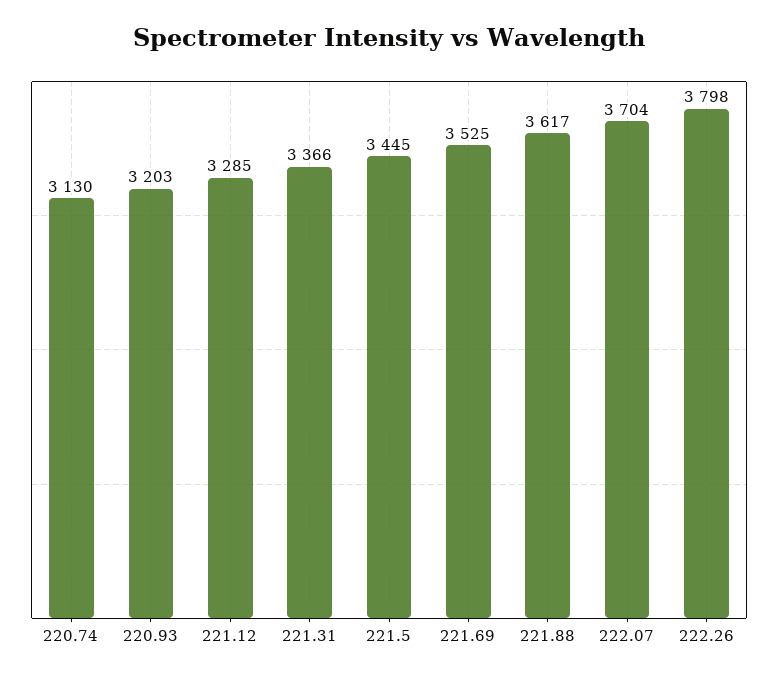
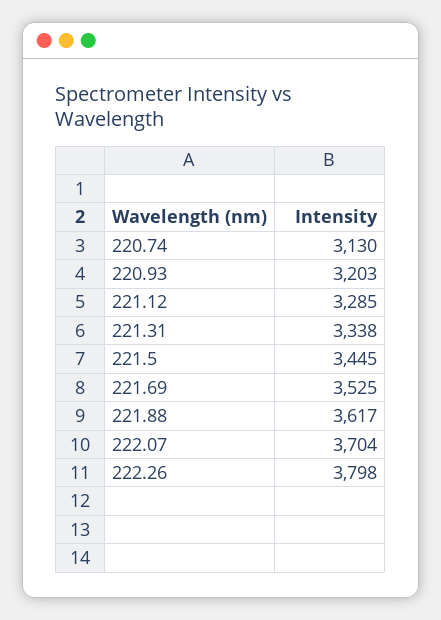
  {
    "220.74": 3130,
    "220.93": 3203,
    "221.12": 3285,
-   "221.31": 3366,
+   "221.31": 3338,
    "221.5": 3445,
    "221.69": 3525,
    "221.88": 3617,
    "222.07": 3704,
    "222.26": 3798
  }

